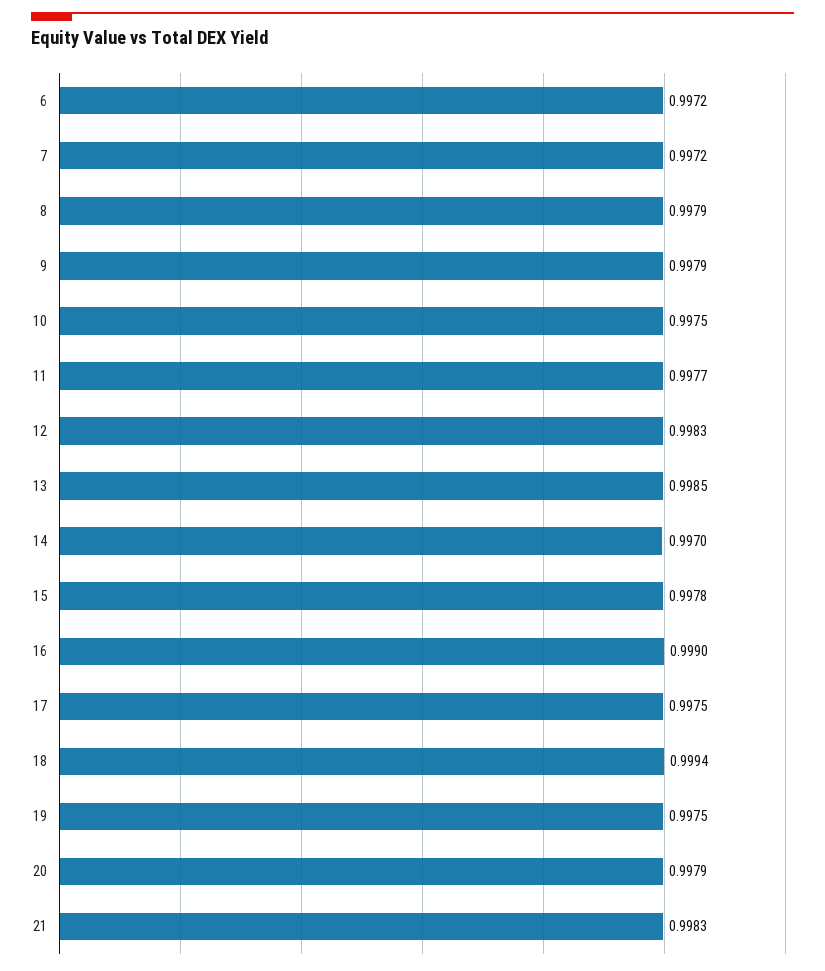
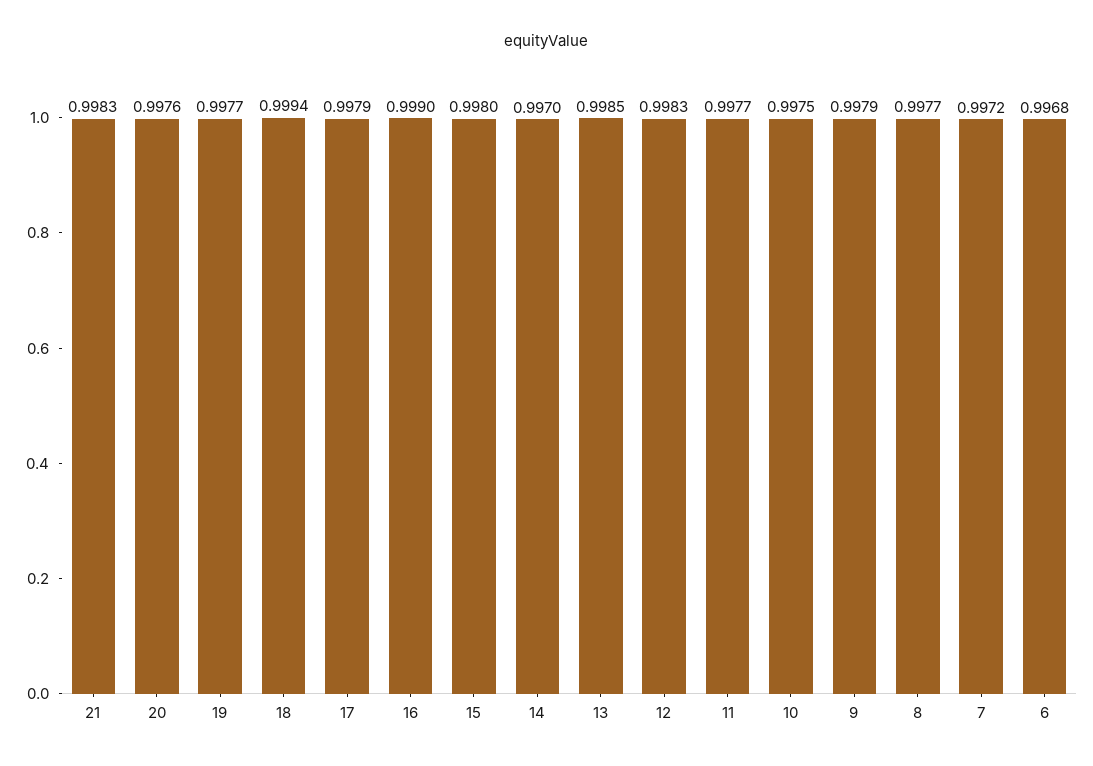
  {
-   "6": 0.9972,
+   "6": 0.9968,
    "7": 0.9972,
-   "8": 0.9979,
+   "8": 0.9977,
    "9": 0.9979,
    "10": 0.9975,
    "11": 0.9977,
    "12": 0.9983,
    "13": 0.9985,
    "14": 0.997,
-   "15": 0.9978,
+   "15": 0.998,
    "16": 0.999,
-   "17": 0.9975,
+   "17": 0.9979,
    "18": 0.9994,
-   "19": 0.9975,
+   "19": 0.9977,
-   "20": 0.9979,
+   "20": 0.9976,
    "21": 0.9983
  }

